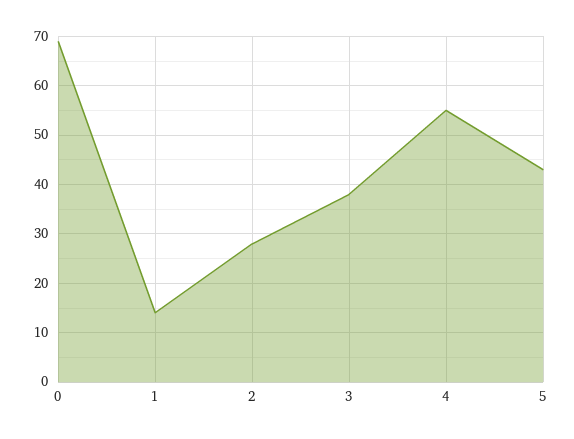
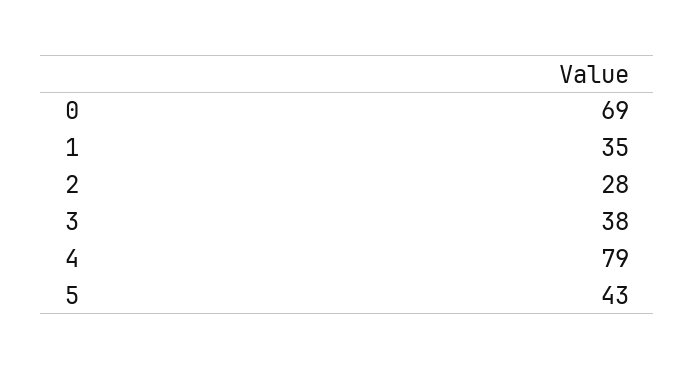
  {
    "0": 69,
-   "1": 15,
+   "1": 35,
    "2": 28,
    "3": 38,
-   "4": 55,
+   "4": 79,
    "5": 43
  }

